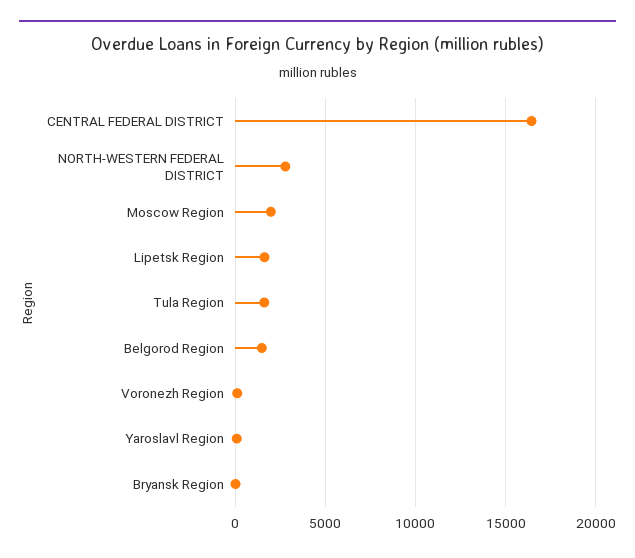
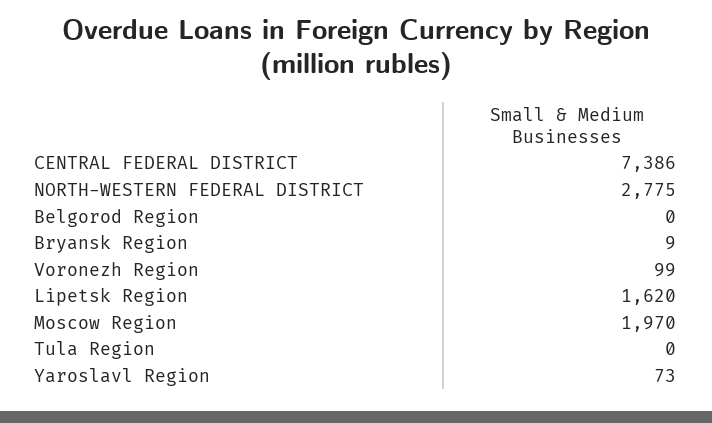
  {
-   "CENTRAL FEDERAL DISTRICT": 16500,
+   "CENTRAL FEDERAL DISTRICT": 7386,
    "NORTH-WESTERN FEDERAL DISTRICT": 2775,
    "Moscow Region": 1970,
    "Lipetsk Region": 1620,
-   "Tula Region": 1500,
+   "Tula Region": 0,
-   "Belgorod Region": 1500,
+   "Belgorod Region": 0,
    "Voronezh Region": 99,
    "Yaroslavl Region": 73,
    "Bryansk Region": 9
  }

